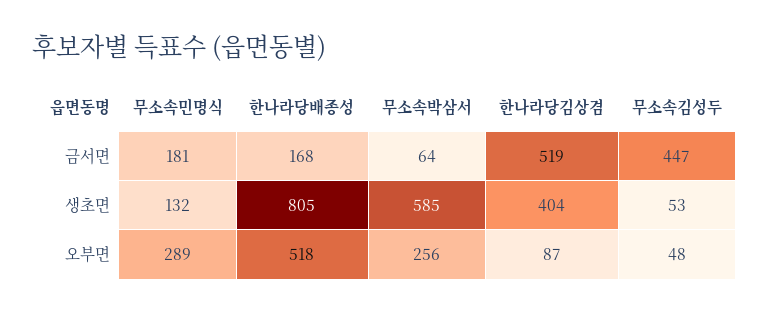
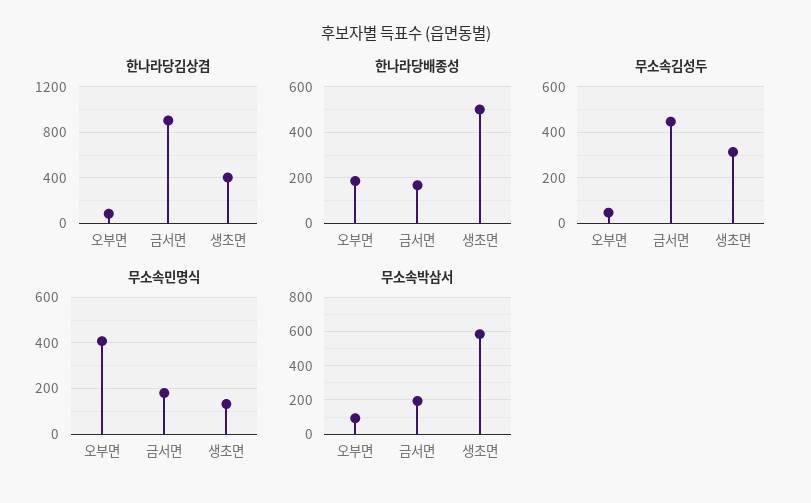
  {
    "무소속민명식": {
      "금서면": 181,
      "생초면": 132,
-     "오부면": 289
+     "오부면": 400
    },
    "한나라당배종성": {
      "금서면": 168,
-     "생초면": 805,
+     "생초면": 500,
-     "오부면": 518
+     "오부면": 200
    },
    "무소속박삼서": {
-     "금서면": 64,
+     "금서면": 200,
      "생초면": 585,
-     "오부면": 256
+     "오부면": 100
    },
    "한나라당김상겸": {
-     "금서면": 519,
+     "금서면": 900,
      "생초면": 404,
      "오부면": 87
    },
    "무소속김성두": {
      "금서면": 447,
-     "생초면": 53,
+     "생초면": 300,
      "오부면": 48
    }
  }

